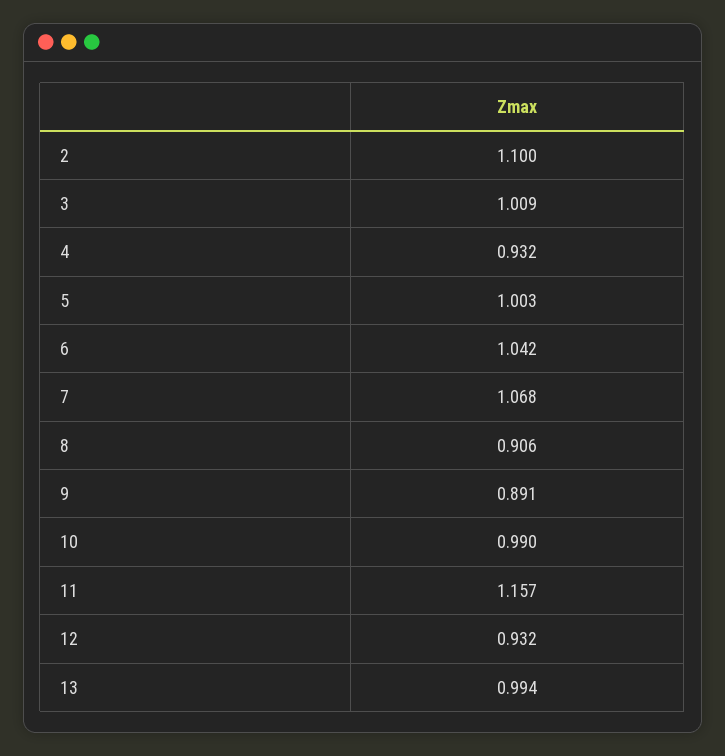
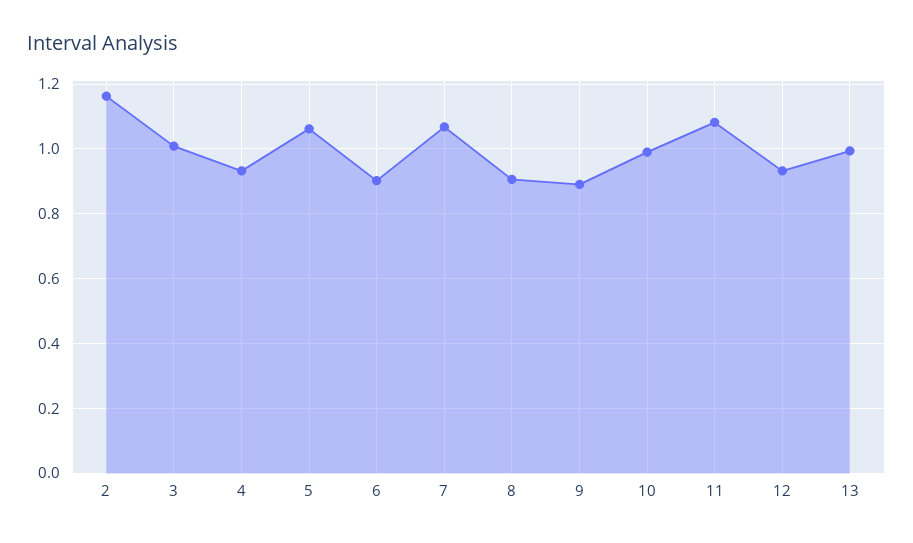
  {
-   "2": 1.1,
+   "2": 1.16,
    "3": 1.009,
    "4": 0.932,
-   "5": 1.003,
+   "5": 1.06,
-   "6": 1.042,
+   "6": 0.9,
    "7": 1.068,
    "8": 0.906,
    "9": 0.891,
    "10": 0.99,
-   "11": 1.157,
+   "11": 1.08,
    "12": 0.932,
    "13": 0.994
  }

